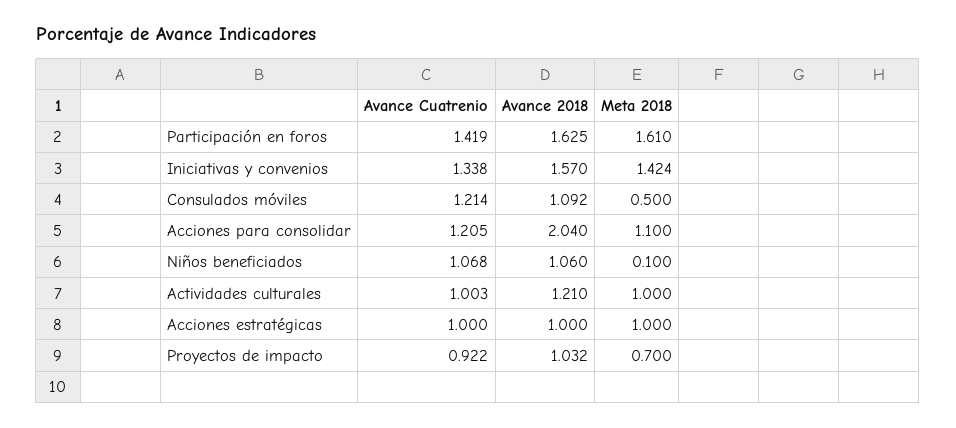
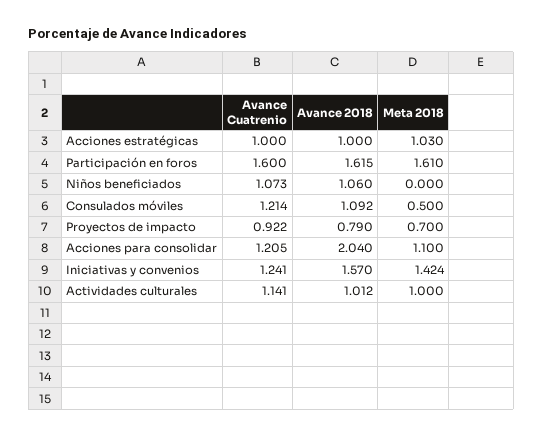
  {
    "Avance Cuatrenio": {
-     "Participación en foros": 1.419,
+     "Participación en foros": 1.6,
-     "Iniciativas y convenios": 1.338,
+     "Iniciativas y convenios": 1.241,
      "Consulados móviles": 1.214,
      "Acciones para consolidar": 1.205,
-     "Niños beneficiados": 1.068,
+     "Niños beneficiados": 1.073,
-     "Actividades culturales": 1.003,
+     "Actividades culturales": 1.141,
      "Acciones estratégicas": 1,
      "Proyectos de impacto": 0.922
    },
    "Avance 2018": {
-     "Participación en foros": 1.625,
+     "Participación en foros": 1.615,
      "Iniciativas y convenios": 1.57,
      "Consulados móviles": 1.092,
      "Acciones para consolidar": 2.04,
      "Niños beneficiados": 1.06,
-     "Actividades culturales": 1.21,
+     "Actividades culturales": 1.012,
      "Acciones estratégicas": 1,
-     "Proyectos de impacto": 1.032
+     "Proyectos de impacto": 0.79
    },
    "Meta 2018": {
      "Participación en foros": 1.61,
      "Iniciativas y convenios": 1.424,
      "Consulados móviles": 0.5,
      "Acciones para consolidar": 1.1,
-     "Niños beneficiados": 0.1,
+     "Niños beneficiados": 0,
      "Actividades culturales": 1,
-     "Acciones estratégicas": 1,
+     "Acciones estratégicas": 1.03,
      "Proyectos de impacto": 0.7
    }
  }

